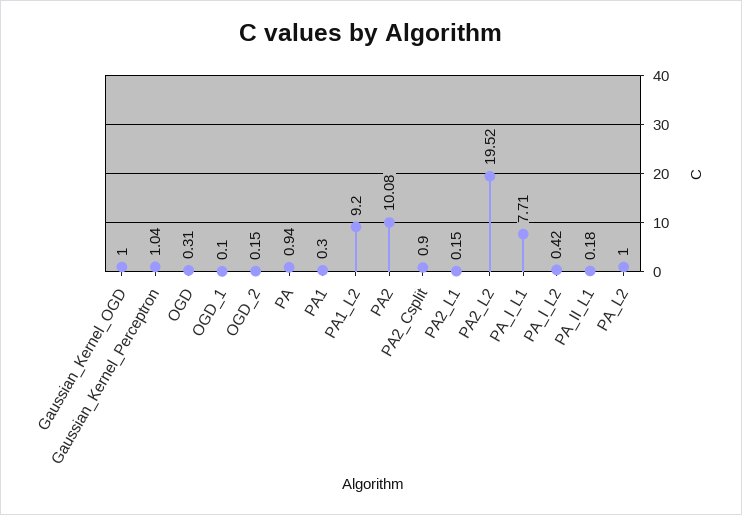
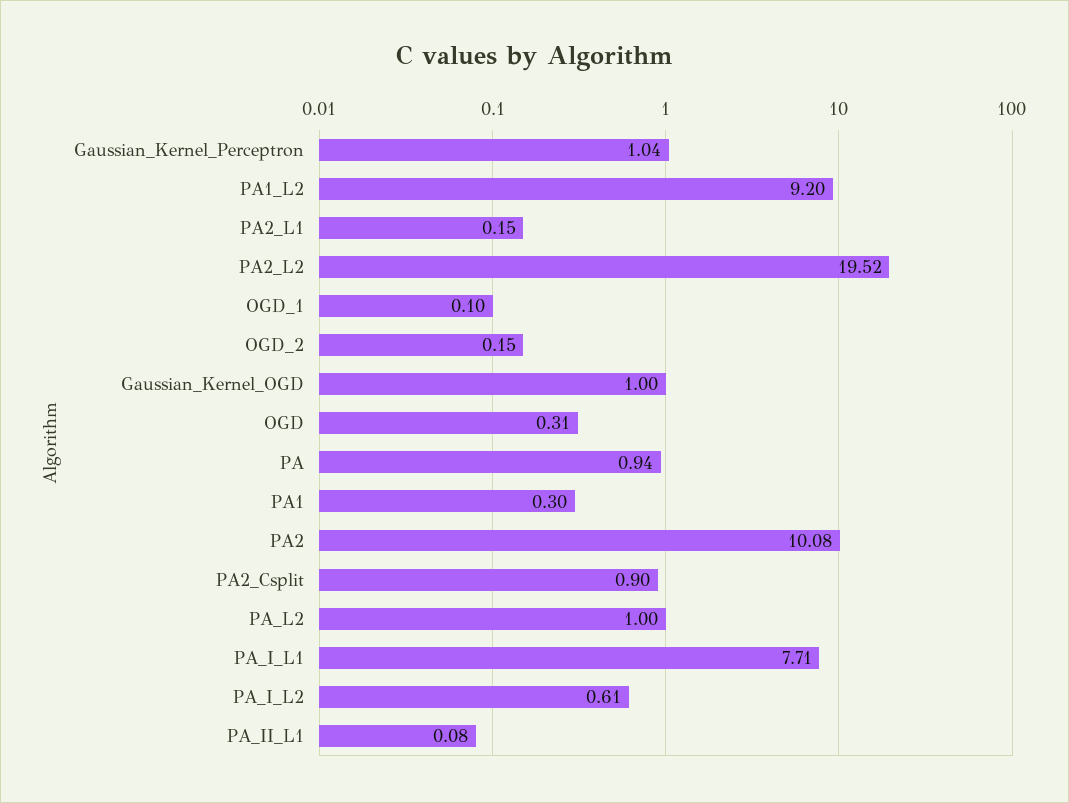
  {
    "Gaussian_Kernel_OGD": 1,
    "Gaussian_Kernel_Perceptron": 1.04,
    "OGD": 0.31,
    "OGD_1": 0.1,
    "OGD_2": 0.15,
    "PA": 0.94,
    "PA1": 0.3,
    "PA1_L2": 9.2,
    "PA2": 10.08,
    "PA2_Csplit": 0.9,
    "PA2_L1": 0.15,
    "PA2_L2": 19.52,
    "PA_I_L1": 7.71,
-   "PA_I_L2": 0.42,
+   "PA_I_L2": 0.61,
-   "PA_II_L1": 0.18,
+   "PA_II_L1": 0.08,
    "PA_L2": 1
  }

